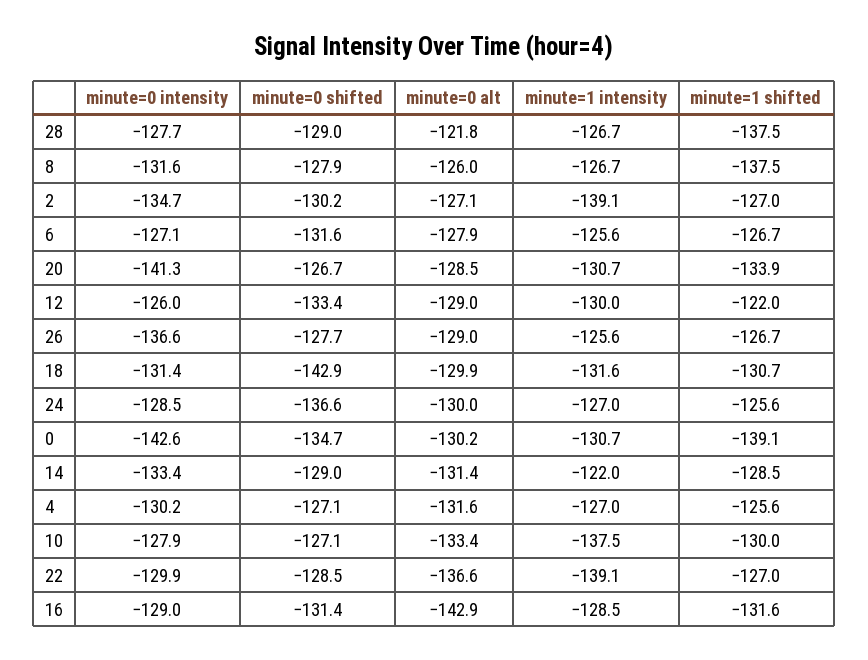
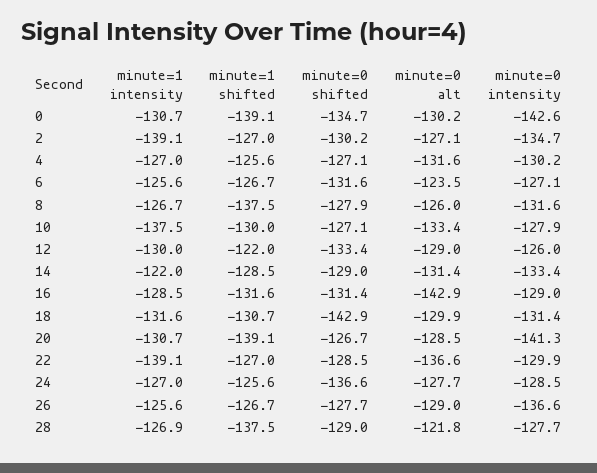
  {
    "minute=0 intensity": {
      "28": -127.7,
      "8": -131.6,
      "2": -134.7,
      "6": -127.1,
      "20": -141.3,
      "12": -126,
      "26": -136.6,
      "18": -131.4,
      "24": -128.5,
      "0": -142.6,
      "14": -133.4,
      "4": -130.2,
      "10": -127.9,
      "22": -129.9,
      "16": -129
    },
    "minute=0 shifted": {
      "28": -129,
      "8": -127.9,
      "2": -130.2,
      "6": -131.6,
      "20": -126.7,
      "12": -133.4,
      "26": -127.7,
      "18": -142.9,
      "24": -136.6,
      "0": -134.7,
      "14": -129,
      "4": -127.1,
      "10": -127.1,
      "22": -128.5,
      "16": -131.4
    },
    "minute=0 alt": {
      "28": -121.8,
      "8": -126,
      "2": -127.1,
-     "6": -127.9,
+     "6": -123.5,
      "20": -128.5,
      "12": -129,
      "26": -129,
      "18": -129.9,
-     "24": -130,
+     "24": -127.7,
      "0": -130.2,
      "14": -131.4,
      "4": -131.6,
      "10": -133.4,
      "22": -136.6,
      "16": -142.9
    },
    "minute=1 intensity": {
-     "28": -126.7,
+     "28": -126.9,
      "8": -126.7,
      "2": -139.1,
      "6": -125.6,
      "20": -130.7,
      "12": -130,
      "26": -125.6,
      "18": -131.6,
      "24": -127,
      "0": -130.7,
      "14": -122,
      "4": -127,
      "10": -137.5,
      "22": -139.1,
      "16": -128.5
    },
    "minute=1 shifted": {
      "28": -137.5,
      "8": -137.5,
      "2": -127,
      "6": -126.7,
-     "20": -133.9,
+     "20": -139.1,
      "12": -122,
      "26": -126.7,
      "18": -130.7,
      "24": -125.6,
      "0": -139.1,
      "14": -128.5,
      "4": -125.6,
      "10": -130,
      "22": -127,
      "16": -131.6
    }
  }

